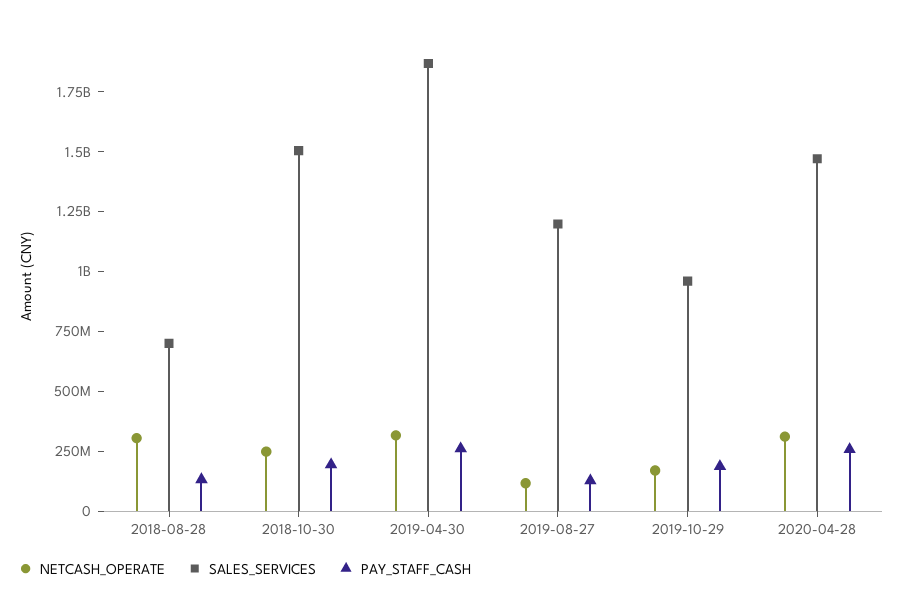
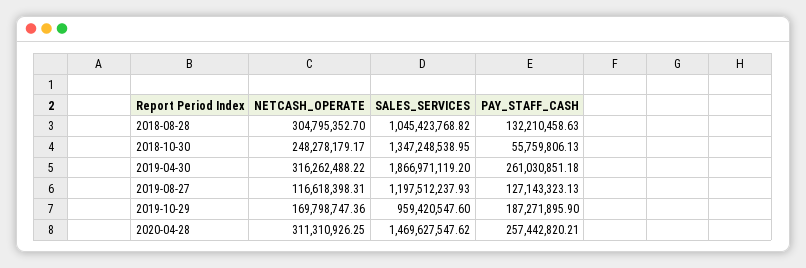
  {
    "NETCASH_OPERATE": {
      "2018-08-28": 304795352.7,
      "2018-10-30": 248278179.17,
      "2019-04-30": 316262488.22,
      "2019-08-27": 116618398.31,
      "2019-10-29": 169798747.36,
      "2020-04-28": 311310926.25
    },
    "SALES_SERVICES": {
-     "2018-08-28": 700000000,
+     "2018-08-28": 1045423768.82,
-     "2018-10-30": 1500000000,
+     "2018-10-30": 1347248538.95,
      "2019-04-30": 1866971119.2,
      "2019-08-27": 1197512237.93,
      "2019-10-29": 959420547.6,
      "2020-04-28": 1469627547.62
    },
    "PAY_STAFF_CASH": {
      "2018-08-28": 132210458.63,
-     "2018-10-30": 200000000,
+     "2018-10-30": 55759806.13,
      "2019-04-30": 261030851.18,
      "2019-08-27": 127143323.13,
      "2019-10-29": 187271895.9,
      "2020-04-28": 257442820.21
    }
  }

